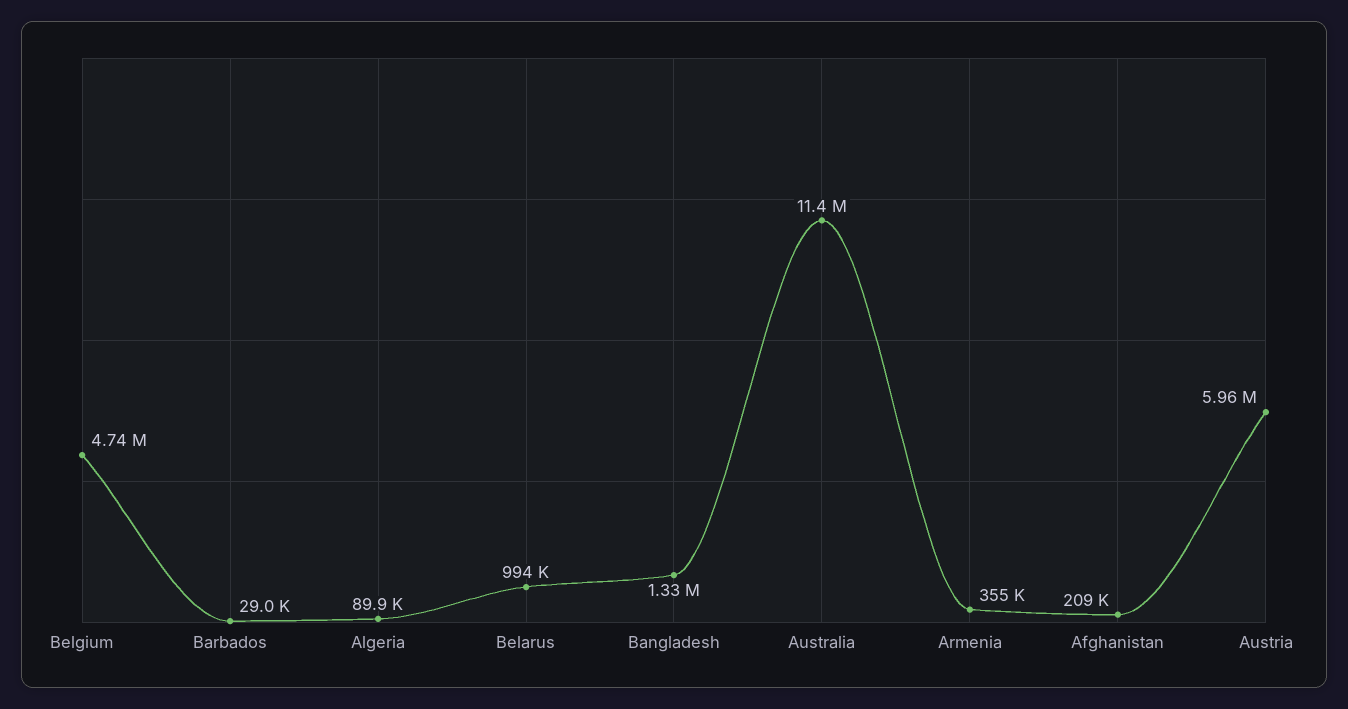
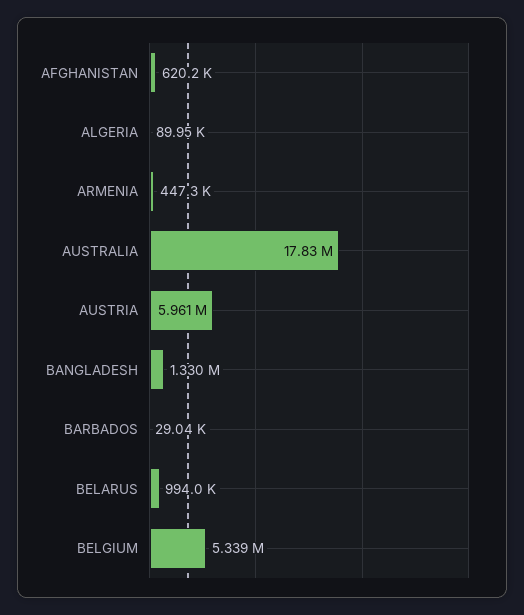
  {
-   "Belgium": 4740000,
+   "Belgium": 5339000,
    "Barbados": 29040,
    "Algeria": 89950,
    "Belarus": 994000,
    "Bangladesh": 1330000,
-   "Australia": 11400000,
+   "Australia": 17830000,
-   "Armenia": 355000,
+   "Armenia": 447300,
-   "Afghanistan": 209000,
+   "Afghanistan": 620200,
    "Austria": 5961000
  }

